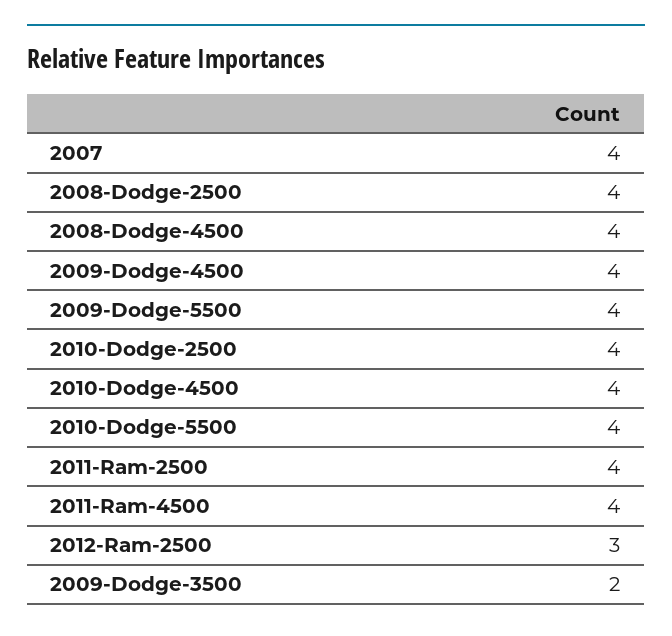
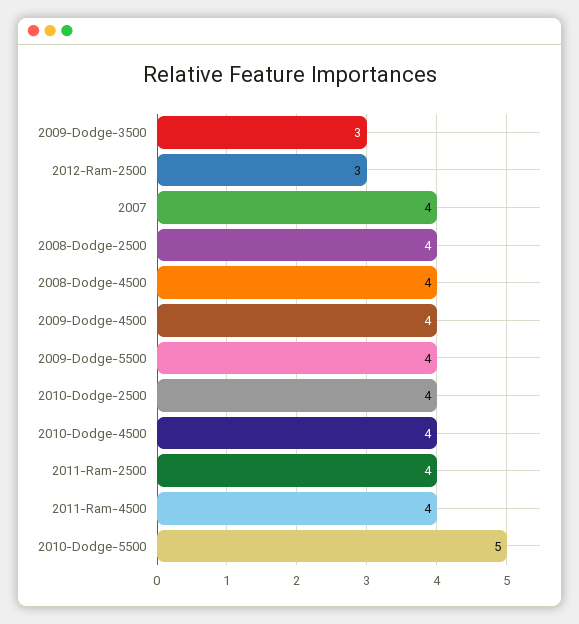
  {
    "2007": 4,
    "2008-Dodge-2500": 4,
    "2008-Dodge-4500": 4,
    "2009-Dodge-4500": 4,
    "2009-Dodge-5500": 4,
    "2010-Dodge-2500": 4,
    "2010-Dodge-4500": 4,
-   "2010-Dodge-5500": 4,
+   "2010-Dodge-5500": 5,
    "2011-Ram-2500": 4,
    "2011-Ram-4500": 4,
    "2012-Ram-2500": 3,
-   "2009-Dodge-3500": 2
+   "2009-Dodge-3500": 3
  }

